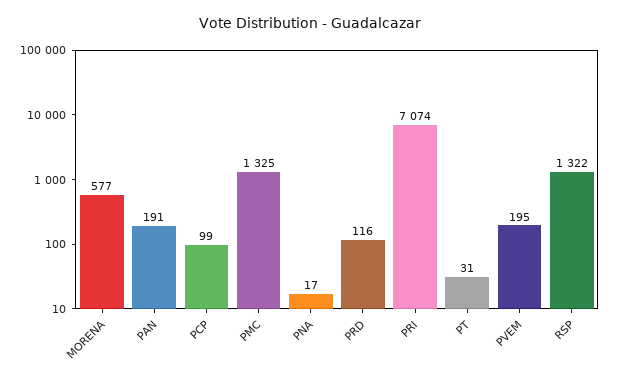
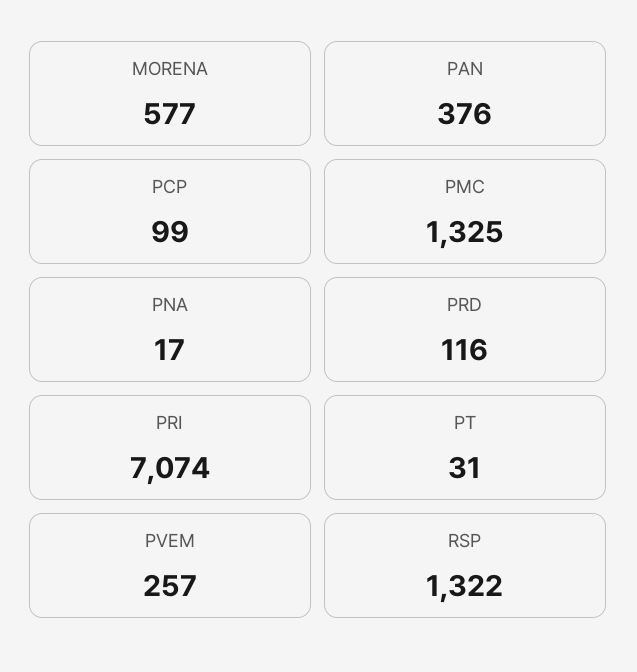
  {
    "MORENA": 577,
-   "PAN": 191,
+   "PAN": 376,
    "PCP": 99,
    "PMC": 1325,
    "PNA": 17,
    "PRD": 116,
    "PRI": 7074,
    "PT": 31,
-   "PVEM": 195,
+   "PVEM": 257,
    "RSP": 1322
  }

